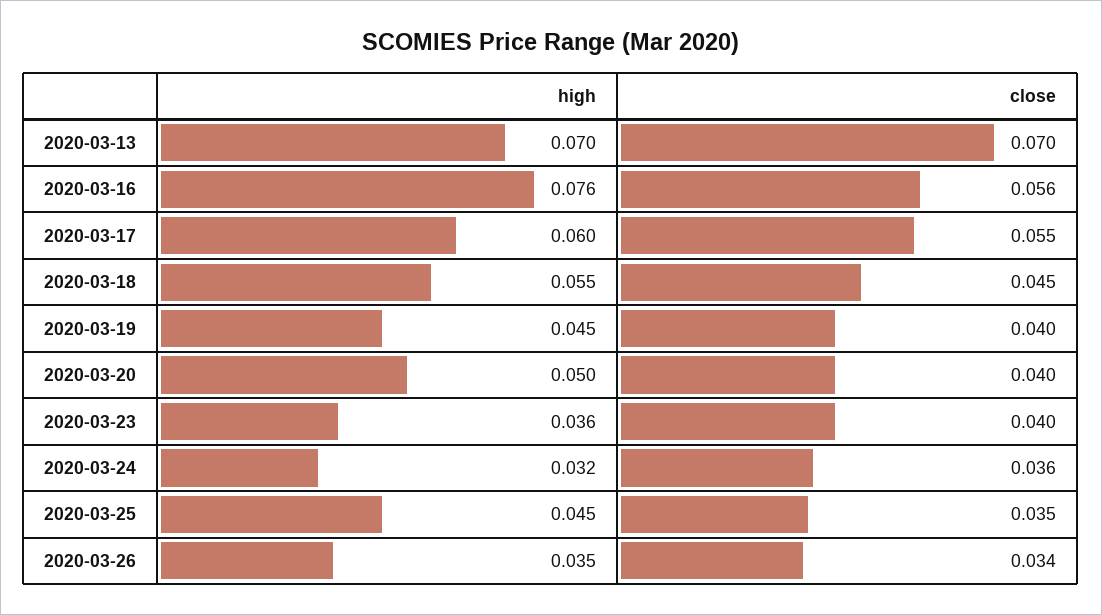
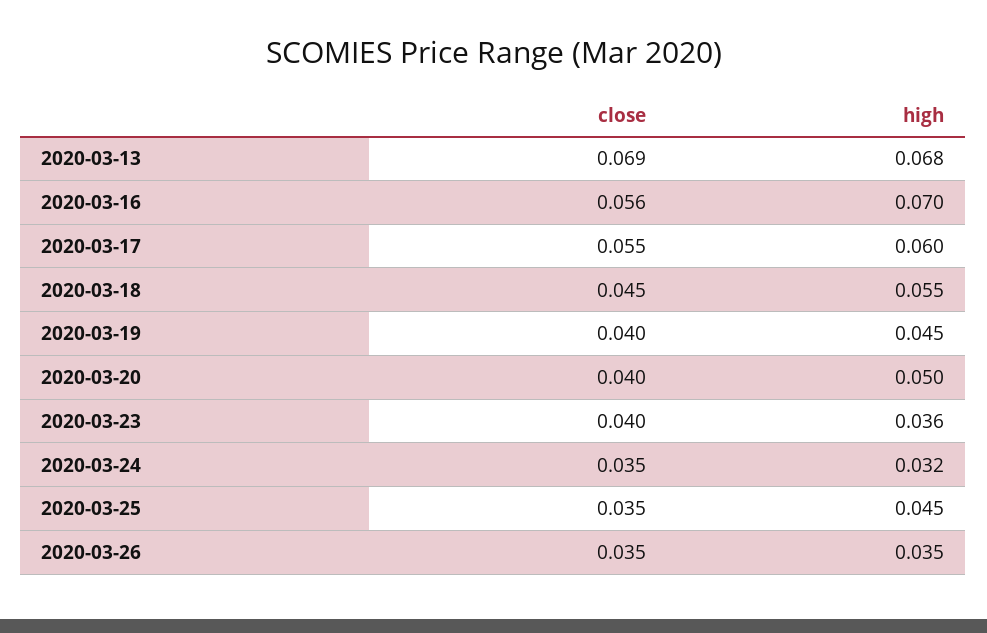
  {
    "high": {
-     "2020-03-13": 0.07,
+     "2020-03-13": 0.068,
-     "2020-03-16": 0.076,
+     "2020-03-16": 0.07,
      "2020-03-17": 0.06,
      "2020-03-18": 0.055,
      "2020-03-19": 0.045,
      "2020-03-20": 0.05,
      "2020-03-23": 0.036,
      "2020-03-24": 0.032,
      "2020-03-25": 0.045,
      "2020-03-26": 0.035
    },
    "close": {
-     "2020-03-13": 0.07,
+     "2020-03-13": 0.069,
      "2020-03-16": 0.056,
      "2020-03-17": 0.055,
      "2020-03-18": 0.045,
      "2020-03-19": 0.04,
      "2020-03-20": 0.04,
      "2020-03-23": 0.04,
-     "2020-03-24": 0.036,
+     "2020-03-24": 0.035,
      "2020-03-25": 0.035,
-     "2020-03-26": 0.034
+     "2020-03-26": 0.035
    }
  }

